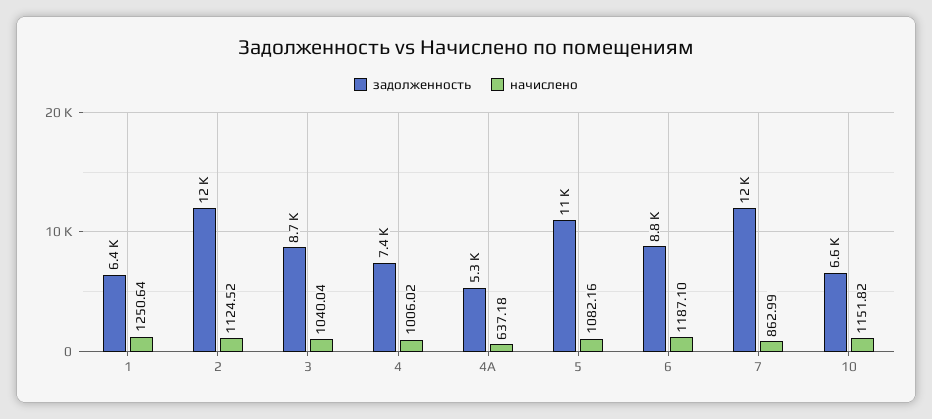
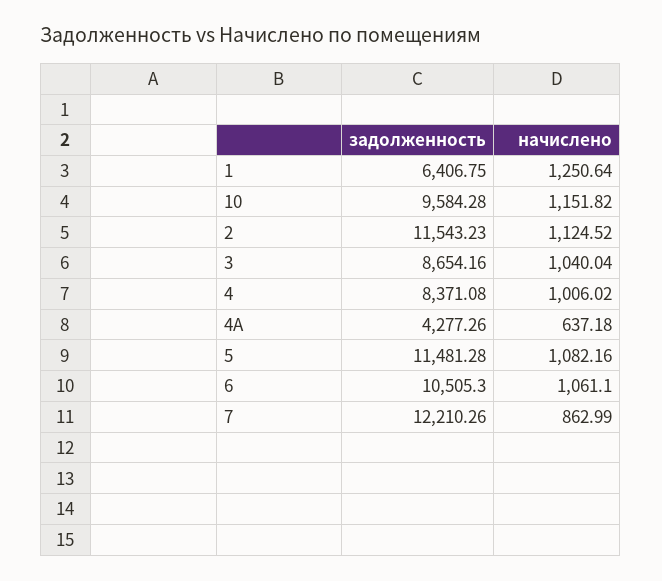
  {
    "задолженность": {
      "1": 6406.75,
      "2": 11543.23,
      "3": 8654.16,
-     "4": 7400,
+     "4": 8371.08,
-     "4А": 5300,
+     "4А": 4277.26,
      "5": 11481.28,
-     "6": 8800,
+     "6": 10505.3,
      "7": 12210.26,
-     "10": 6600
+     "10": 9584.28
    },
    "начислено": {
      "1": 1250.64,
      "2": 1124.52,
      "3": 1040.04,
      "4": 1006.02,
      "4А": 637.18,
      "5": 1082.16,
-     "6": 1187.1,
+     "6": 1061.1,
      "7": 862.99,
      "10": 1151.82
    }
  }

